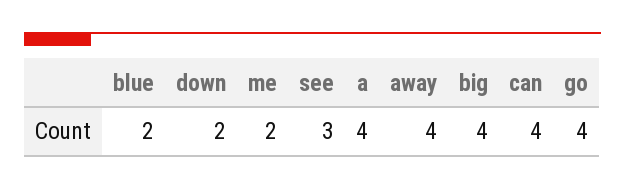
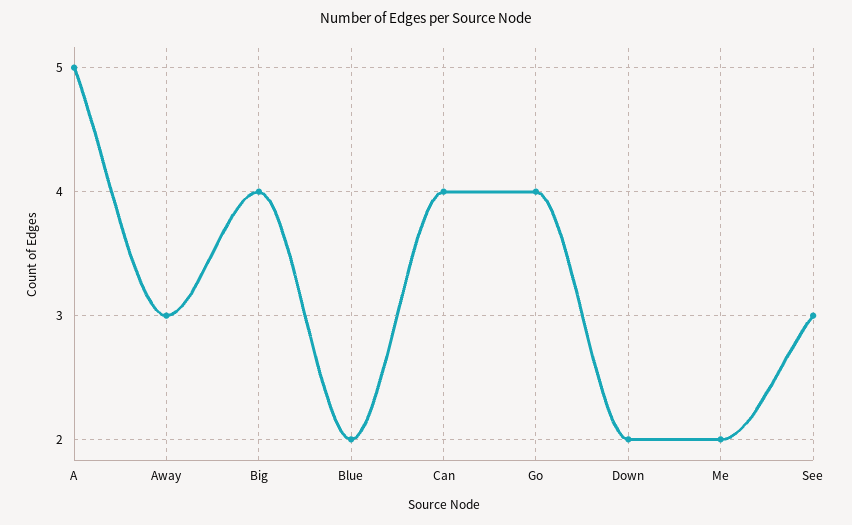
  {
    "blue": 2,
    "down": 2,
    "me": 2,
    "see": 3,
-   "a": 4,
+   "a": 5,
-   "away": 4,
+   "away": 3,
    "big": 4,
    "can": 4,
    "go": 4
  }

